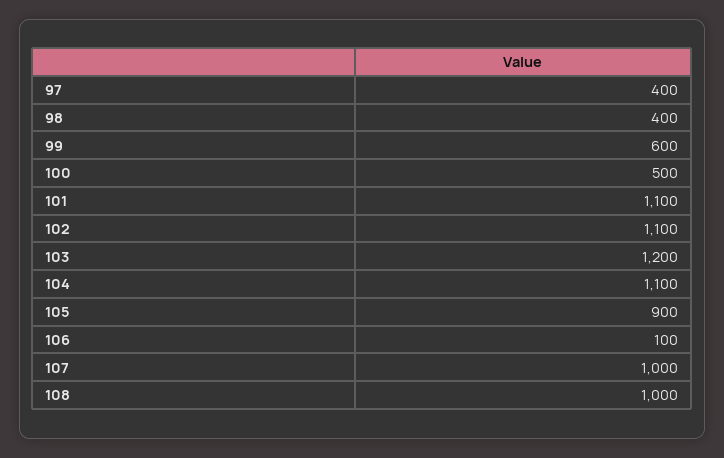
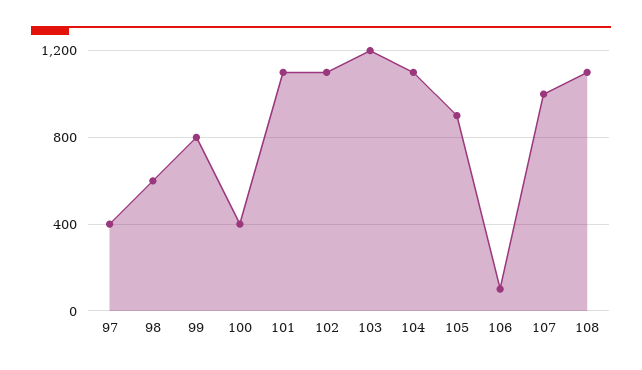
  {
    "97": 400,
-   "98": 400,
+   "98": 600,
-   "99": 600,
+   "99": 800,
-   "100": 500,
+   "100": 400,
    "101": 1100,
    "102": 1100,
    "103": 1200,
    "104": 1100,
    "105": 900,
    "106": 100,
    "107": 1000,
-   "108": 1000
+   "108": 1100
  }

